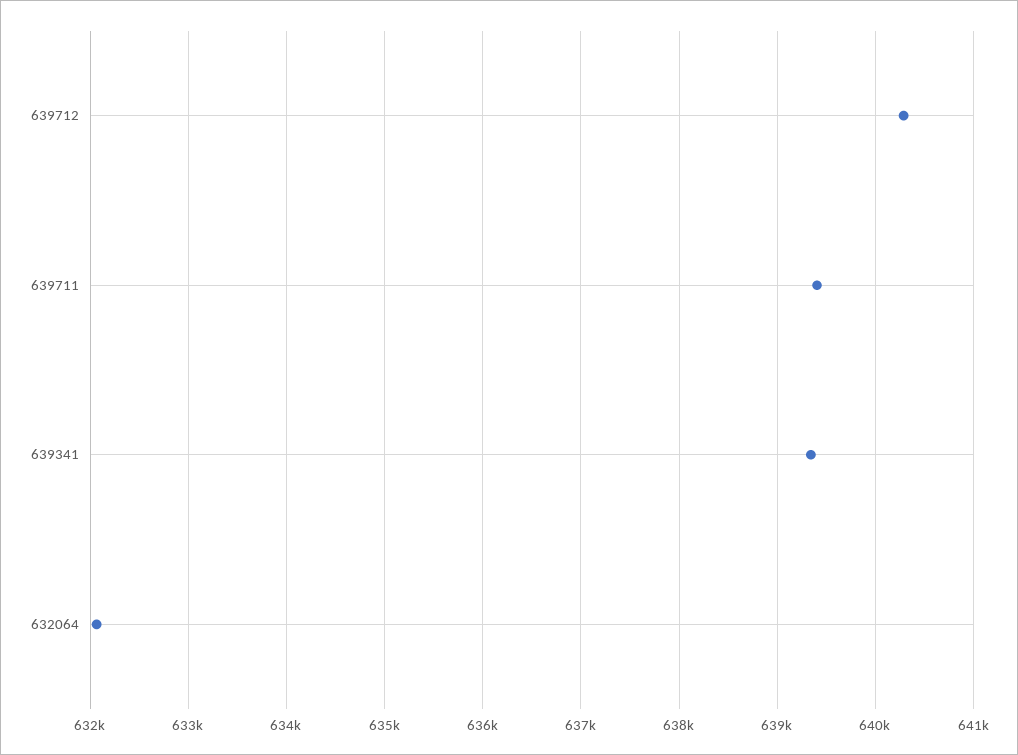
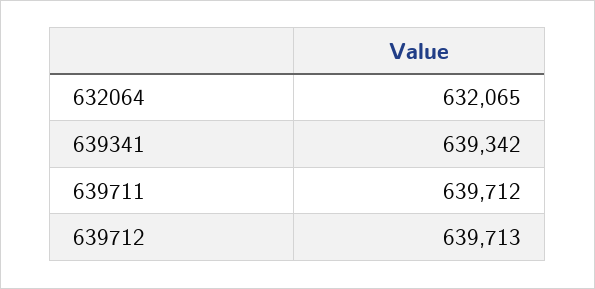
  {
-   "639712": 640300,
+   "639712": 639713,
-   "639711": 639400,
+   "639711": 639712,
    "639341": 639342,
    "632064": 632065
  }

